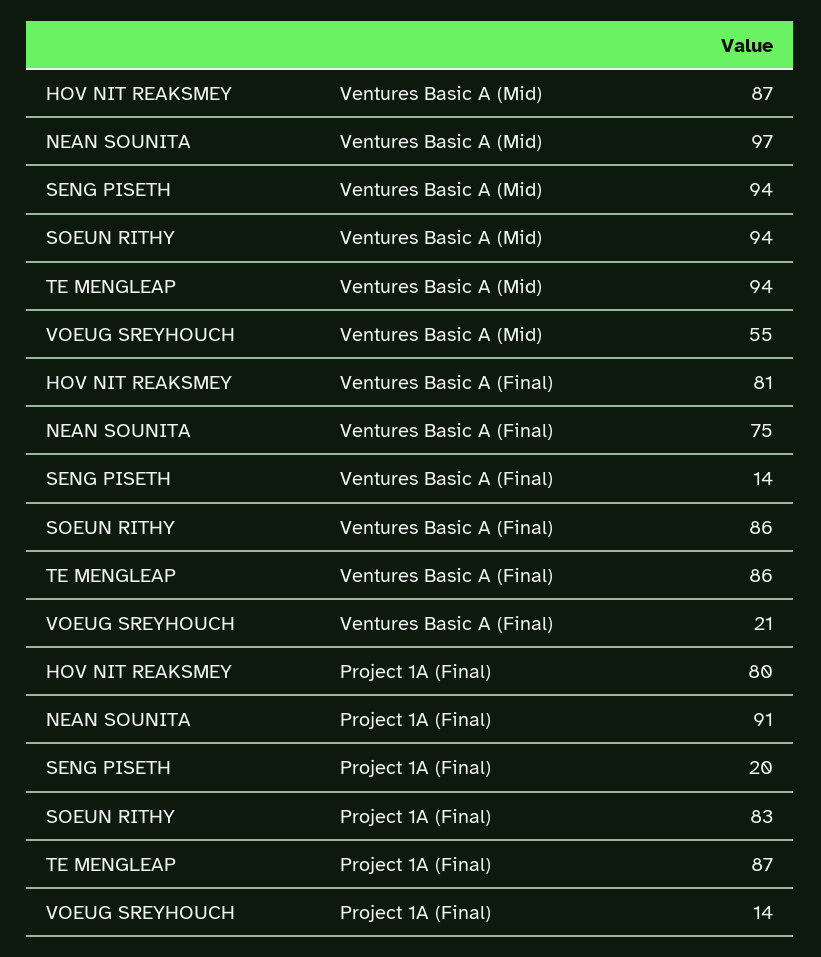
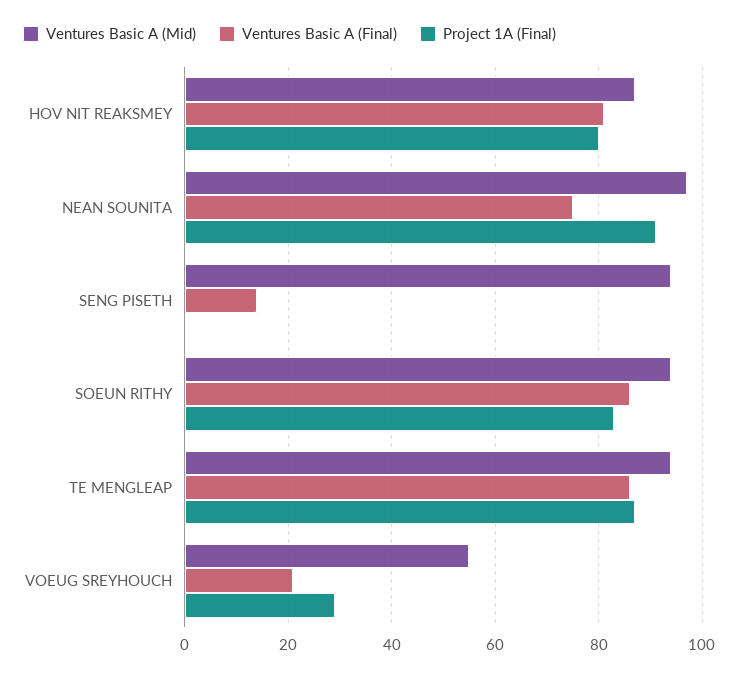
  {
    "Ventures Basic A (Mid)": {
      "HOV NIT REAKSMEY": 87,
      "NEAN SOUNITA": 97,
      "SENG PISETH": 94,
      "SOEUN RITHY": 94,
      "TE MENGLEAP": 94,
      "VOEUG SREYHOUCH": 55
    },
    "Ventures Basic A (Final)": {
      "HOV NIT REAKSMEY": 81,
      "NEAN SOUNITA": 75,
      "SENG PISETH": 14,
      "SOEUN RITHY": 86,
      "TE MENGLEAP": 86,
      "VOEUG SREYHOUCH": 21
    },
    "Project 1A (Final)": {
      "HOV NIT REAKSMEY": 80,
      "NEAN SOUNITA": 91,
-     "SENG PISETH": 20,
+     "SENG PISETH": 0,
      "SOEUN RITHY": 83,
      "TE MENGLEAP": 87,
-     "VOEUG SREYHOUCH": 14
+     "VOEUG SREYHOUCH": 30
    }
  }

